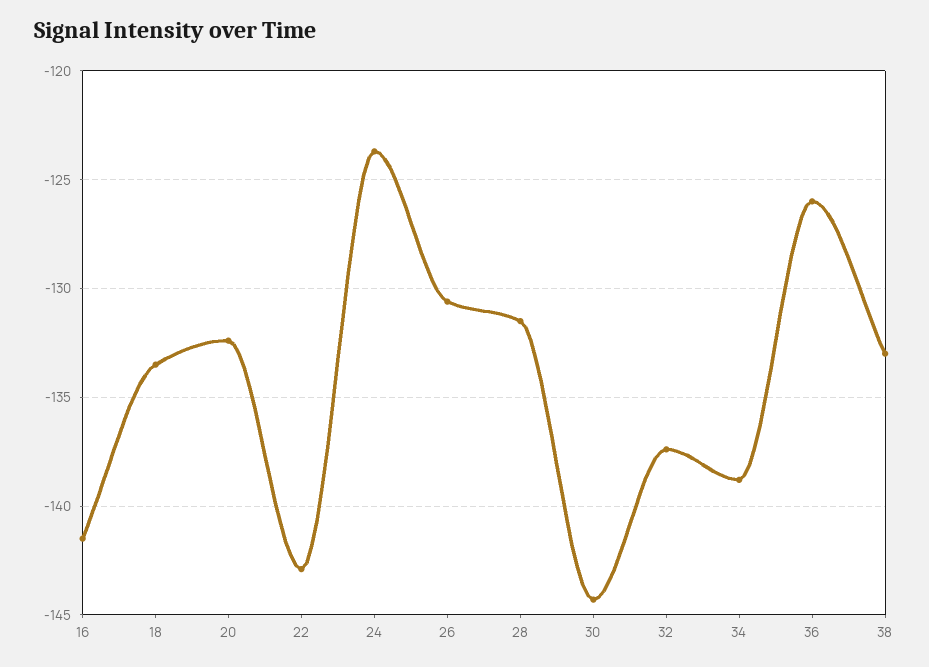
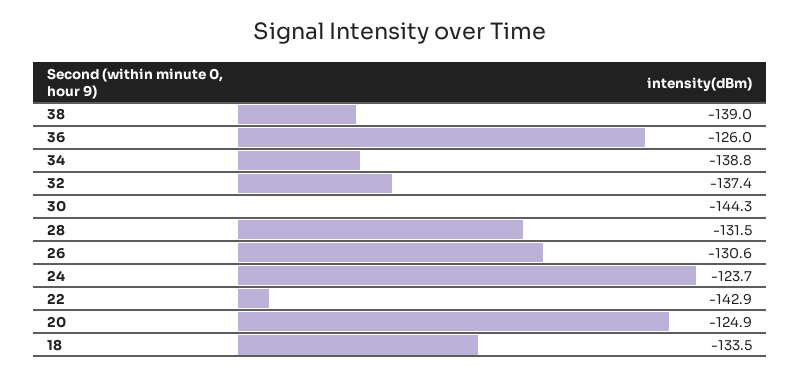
  {
-   "16": -141.5,
    "18": -133.5,
-   "20": -132.5,
+   "20": -124.9,
    "22": -142.9,
    "24": -123.7,
    "26": -130.6,
    "28": -131.5,
    "30": -144.3,
    "32": -137.4,
    "34": -138.8,
    "36": -126,
-   "38": -133
+   "38": -139
  }

